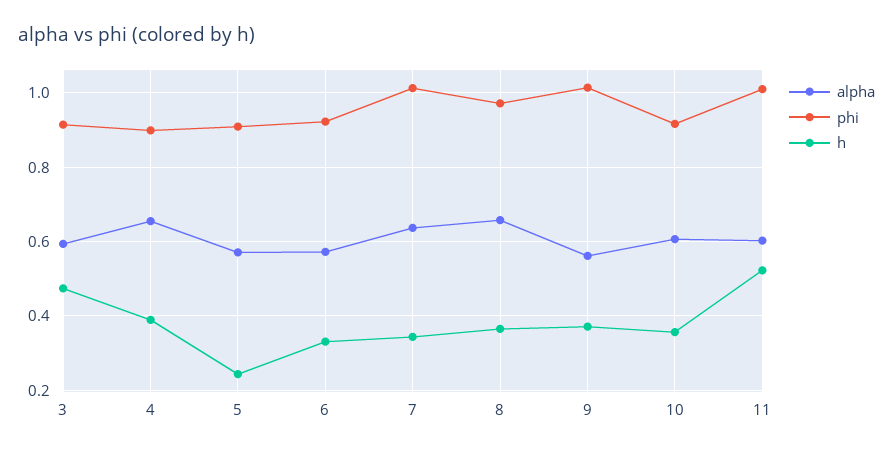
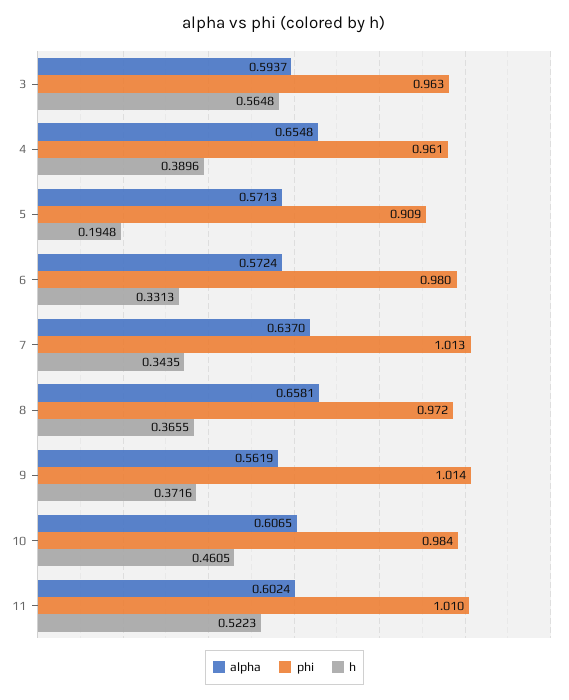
  {
    "alpha": {
      "3": 0.5937,
      "4": 0.6548,
      "5": 0.5713,
      "6": 0.5724,
      "7": 0.637,
      "8": 0.6581,
      "9": 0.5619,
      "10": 0.6065,
      "11": 0.6024
    },
    "phi": {
-     "3": 0.92,
+     "3": 0.963,
-     "4": 0.9,
+     "4": 0.961,
      "5": 0.909,
-     "6": 0.92,
+     "6": 0.98,
      "7": 1.013,
      "8": 0.972,
      "9": 1.014,
-     "10": 0.92,
+     "10": 0.984,
      "11": 1.01
    },
    "h": {
-     "3": 0.48,
+     "3": 0.5648,
      "4": 0.3896,
-     "5": 0.24,
+     "5": 0.1948,
      "6": 0.3313,
      "7": 0.3435,
      "8": 0.3655,
      "9": 0.3716,
-     "10": 0.36,
+     "10": 0.4605,
      "11": 0.5223
    }
  }

